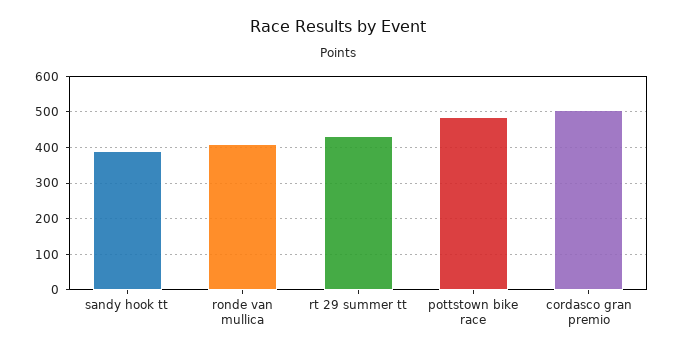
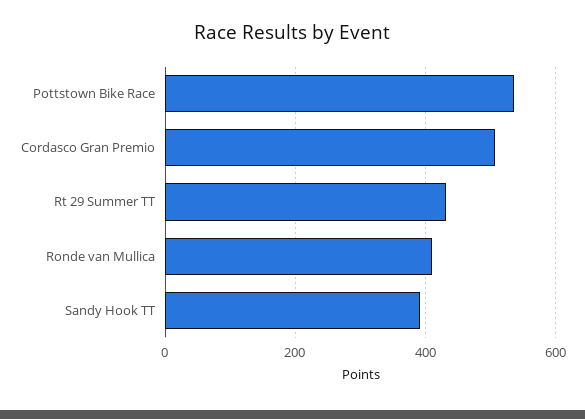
  {
    "sandy hook tt": 400,
    "ronde van mullica": 420,
    "rt 29 summer tt": 440,
-   "pottstown bike race": 480,
+   "pottstown bike race": 540,
    "cordasco gran premio": 500
  }

